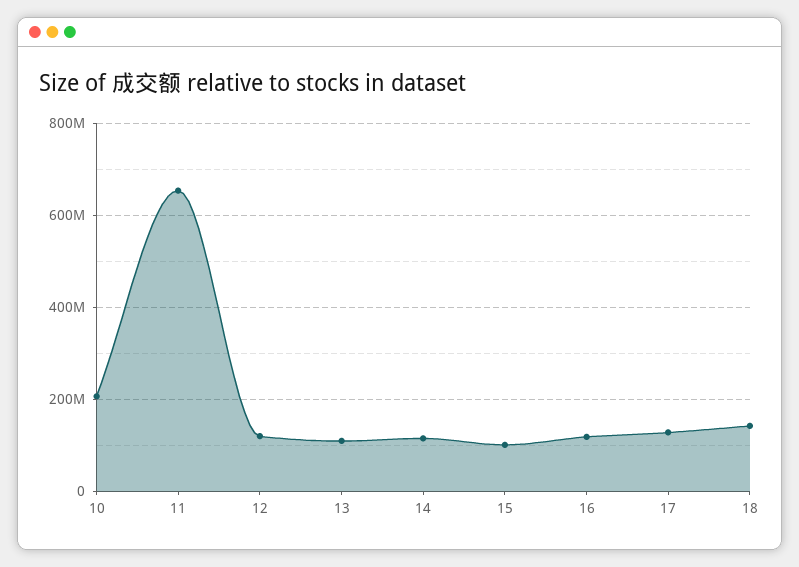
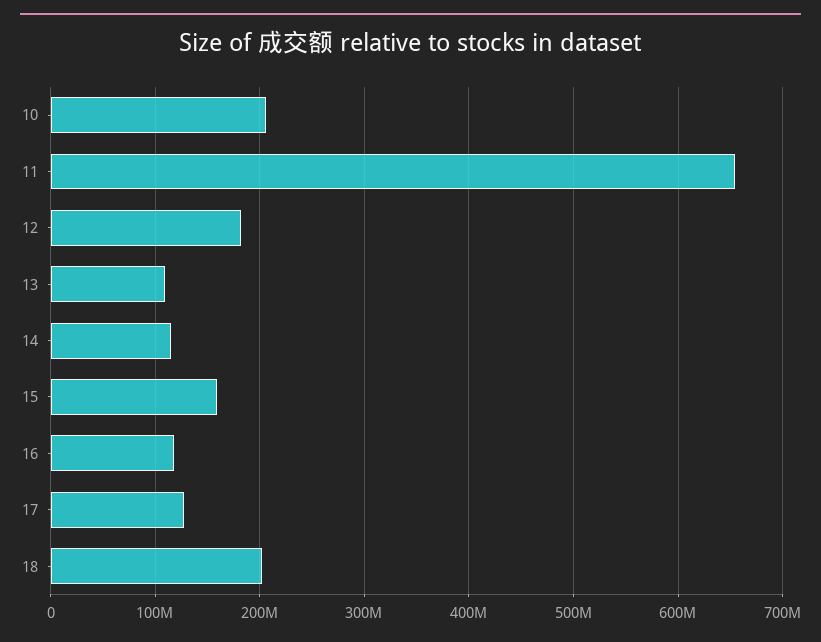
  {
    "10": 210000000,
    "11": 650000000,
-   "12": 120000000,
+   "12": 180000000,
    "13": 110000000,
    "14": 120000000,
-   "15": 100000000,
+   "15": 160000000,
    "16": 120000000,
    "17": 130000000,
-   "18": 140000000
+   "18": 200000000
  }

